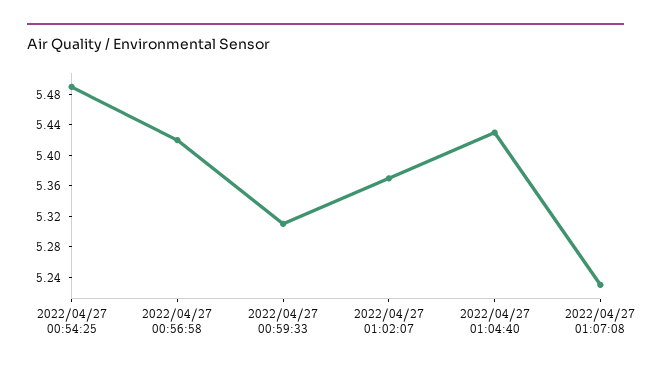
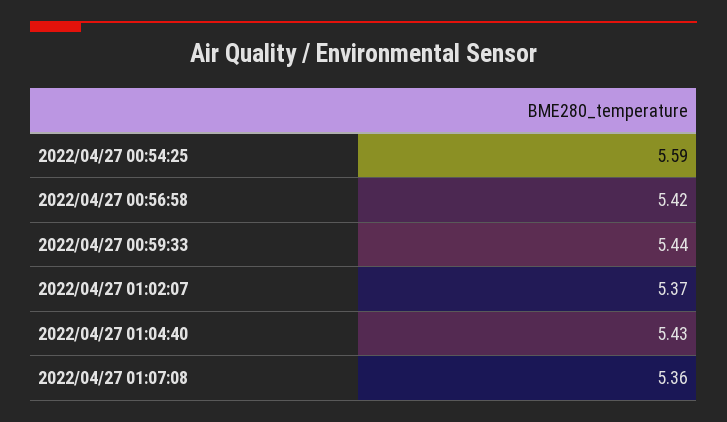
  {
-   "2022/04/27 00:54:25": 5.48,
+   "2022/04/27 00:54:25": 5.59,
    "2022/04/27 00:56:58": 5.42,
-   "2022/04/27 00:59:33": 5.32,
+   "2022/04/27 00:59:33": 5.44,
    "2022/04/27 01:02:07": 5.37,
    "2022/04/27 01:04:40": 5.43,
-   "2022/04/27 01:07:08": 5.24
+   "2022/04/27 01:07:08": 5.36
  }

